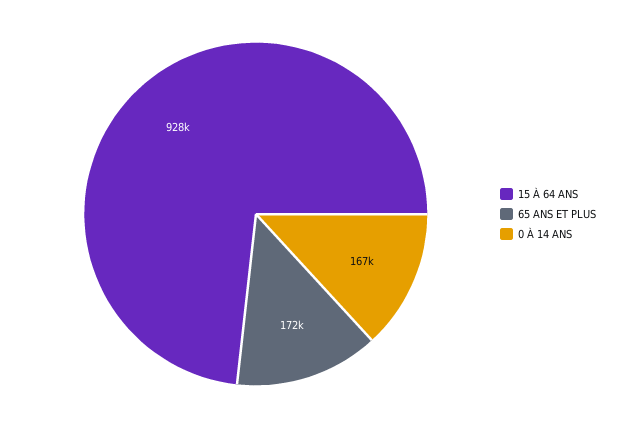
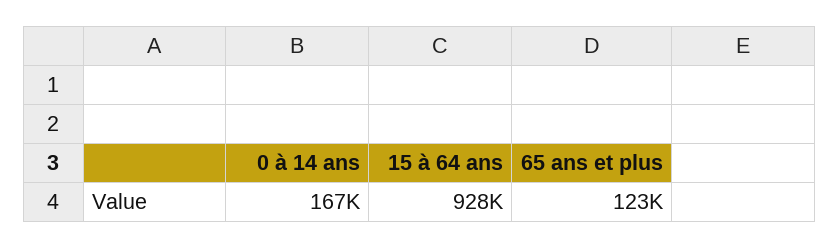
  {
    "15 À 64 ANS": 928000,
-   "65 ANS ET PLUS": 172000,
+   "65 ANS ET PLUS": 123000,
    "0 À 14 ANS": 167000
  }

